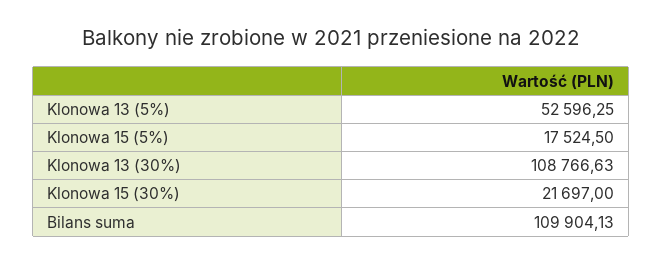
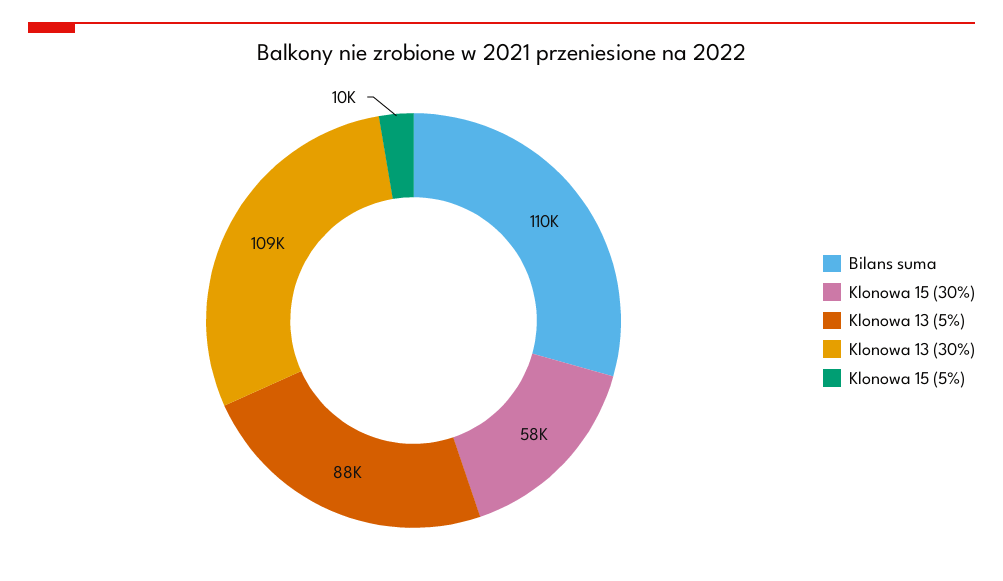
  {
-   "Klonowa 13 (5%)": 52596.25,
+   "Klonowa 13 (5%)": 88000,
-   "Klonowa 15 (5%)": 17524.5,
+   "Klonowa 15 (5%)": 10000,
    "Klonowa 13 (30%)": 108766.63,
-   "Klonowa 15 (30%)": 21697,
+   "Klonowa 15 (30%)": 58000,
    "Bilans suma": 109904.13
  }

